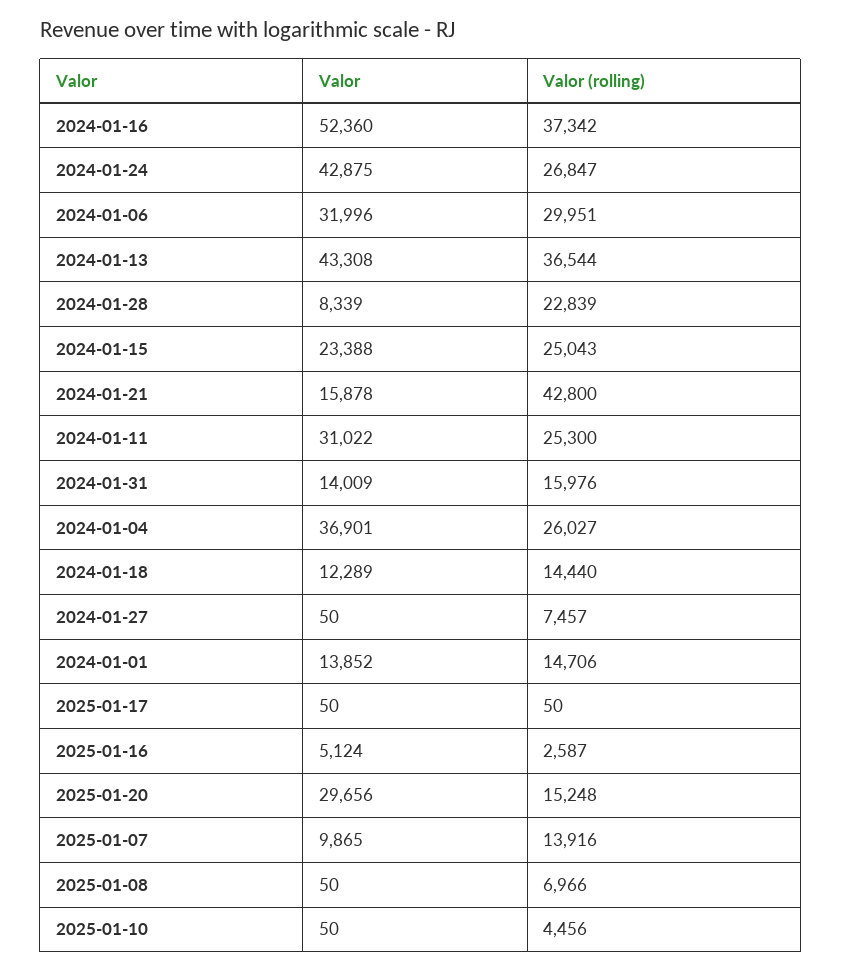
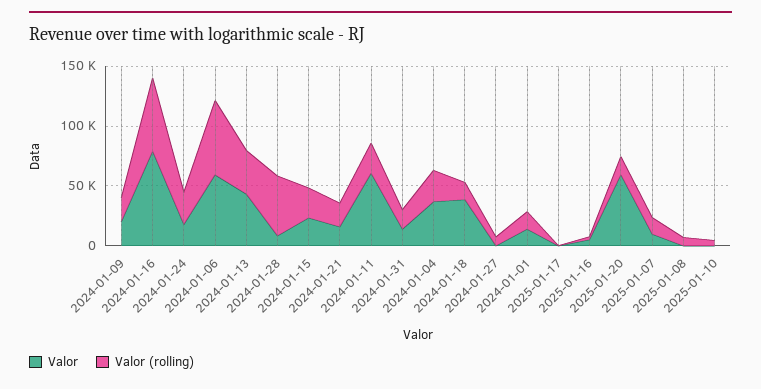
  {
    "Valor": {
-     "2024-01-16": 52360,
+     "2024-01-16": 80000,
-     "2024-01-24": 42875,
+     "2024-01-24": 20000,
-     "2024-01-06": 31996,
+     "2024-01-06": 60000,
      "2024-01-13": 43308,
      "2024-01-28": 8339,
      "2024-01-15": 23388,
      "2024-01-21": 15878,
-     "2024-01-11": 31022,
+     "2024-01-11": 60000,
      "2024-01-31": 14009,
      "2024-01-04": 36901,
-     "2024-01-18": 12289,
+     "2024-01-18": 40000,
      "2024-01-27": 50,
      "2024-01-01": 13852,
      "2025-01-17": 50,
      "2025-01-16": 5124,
-     "2025-01-20": 29656,
+     "2025-01-20": 60000,
      "2025-01-07": 9865,
      "2025-01-08": 50,
-     "2025-01-10": 50
+     "2025-01-10": 50,
+     "2024-01-09": 20000
    },
    "Valor (rolling)": {
-     "2024-01-16": 37342,
+     "2024-01-16": 60000,
      "2024-01-24": 26847,
-     "2024-01-06": 29951,
+     "2024-01-06": 60000,
      "2024-01-13": 36544,
-     "2024-01-28": 22839,
+     "2024-01-28": 50000,
      "2024-01-15": 25043,
-     "2024-01-21": 42800,
+     "2024-01-21": 20000,
      "2024-01-11": 25300,
      "2024-01-31": 15976,
      "2024-01-04": 26027,
      "2024-01-18": 14440,
      "2024-01-27": 7457,
      "2024-01-01": 14706,
      "2025-01-17": 50,
      "2025-01-16": 2587,
      "2025-01-20": 15248,
      "2025-01-07": 13916,
      "2025-01-08": 6966,
-     "2025-01-10": 4456
+     "2025-01-10": 4456,
+     "2024-01-09": 20000
    }
  }

